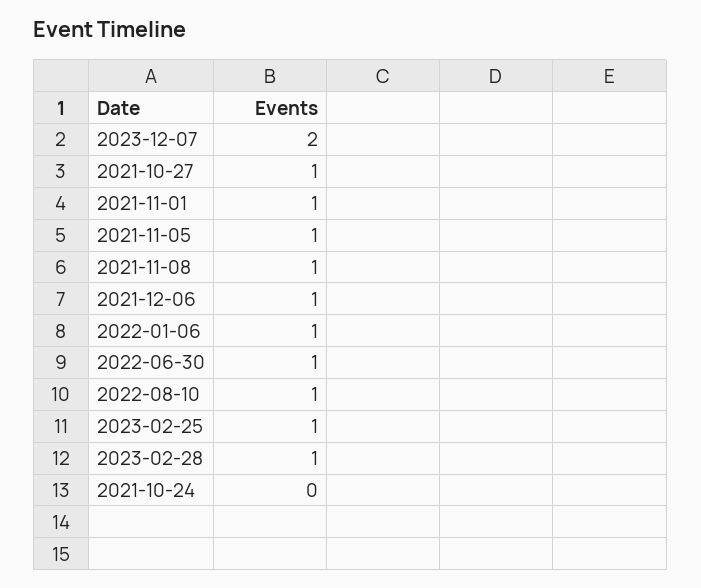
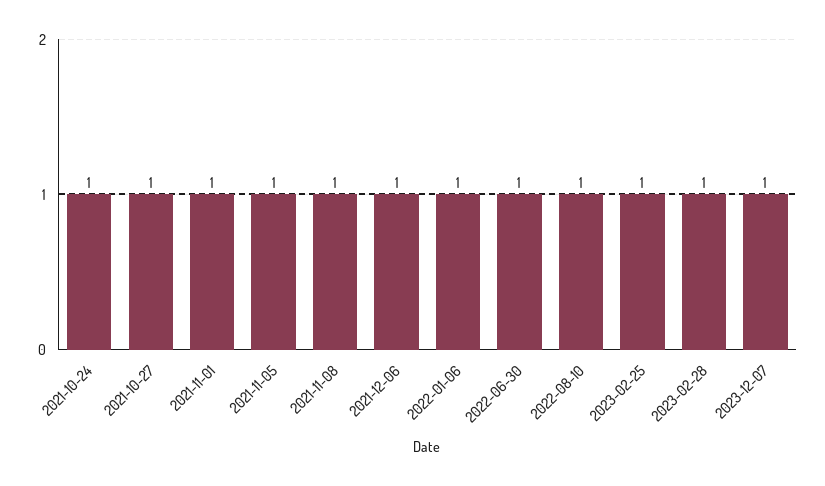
  {
-   "2023-12-07": 2,
+   "2023-12-07": 1,
    "2021-10-27": 1,
    "2021-11-01": 1,
    "2021-11-05": 1,
    "2021-11-08": 1,
    "2021-12-06": 1,
    "2022-01-06": 1,
    "2022-06-30": 1,
    "2022-08-10": 1,
    "2023-02-25": 1,
    "2023-02-28": 1,
-   "2021-10-24": 0
+   "2021-10-24": 1
  }

